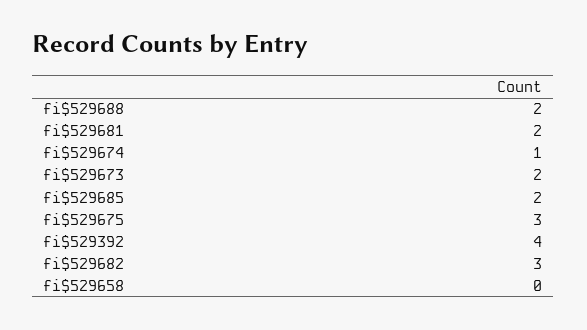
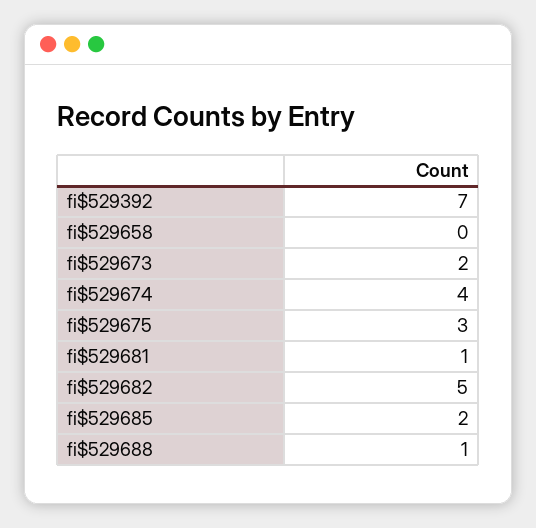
  {
-   "fi$529688": 2,
+   "fi$529688": 1,
-   "fi$529681": 2,
+   "fi$529681": 1,
-   "fi$529674": 1,
+   "fi$529674": 4,
    "fi$529673": 2,
    "fi$529685": 2,
    "fi$529675": 3,
-   "fi$529392": 4,
+   "fi$529392": 7,
-   "fi$529682": 3,
+   "fi$529682": 5,
    "fi$529658": 0
  }

